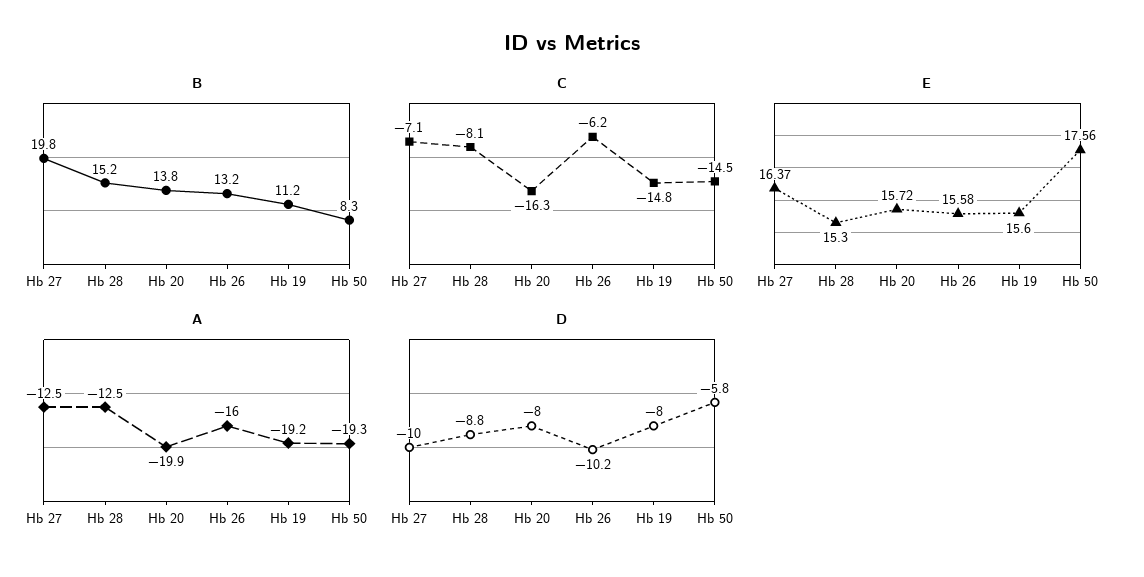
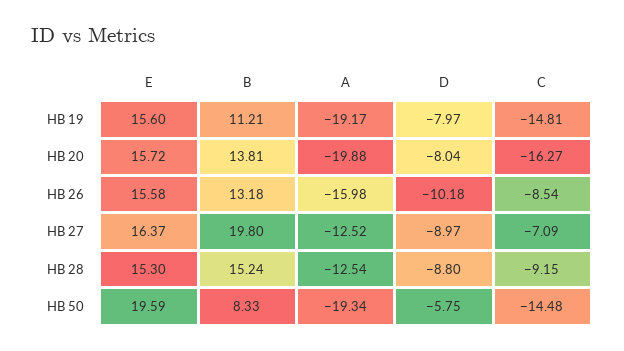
  {
    "B": {
      "Hb 27": 19.8,
      "Hb 28": 15.24,
      "Hb 20": 13.81,
      "Hb 26": 13.18,
      "Hb 19": 11.21,
      "Hb 50": 8.33
    },
    "C": {
      "Hb 27": -7.09,
-     "Hb 28": -8.1,
+     "Hb 28": -9.15,
      "Hb 20": -16.27,
-     "Hb 26": -6.2,
+     "Hb 26": -8.54,
      "Hb 19": -14.81,
      "Hb 50": -14.48
    },
    "E": {
      "Hb 27": 16.37,
      "Hb 28": 15.3,
      "Hb 20": 15.72,
      "Hb 26": 15.58,
      "Hb 19": 15.6,
-     "Hb 50": 17.56
+     "Hb 50": 19.59
    },
    "A": {
      "Hb 27": -12.52,
      "Hb 28": -12.54,
      "Hb 20": -19.88,
      "Hb 26": -15.98,
      "Hb 19": -19.17,
      "Hb 50": -19.34
    },
    "D": {
-     "Hb 27": -10,
+     "Hb 27": -8.97,
      "Hb 28": -8.8,
      "Hb 20": -8.04,
      "Hb 26": -10.18,
      "Hb 19": -7.97,
      "Hb 50": -5.75
    }
  }

